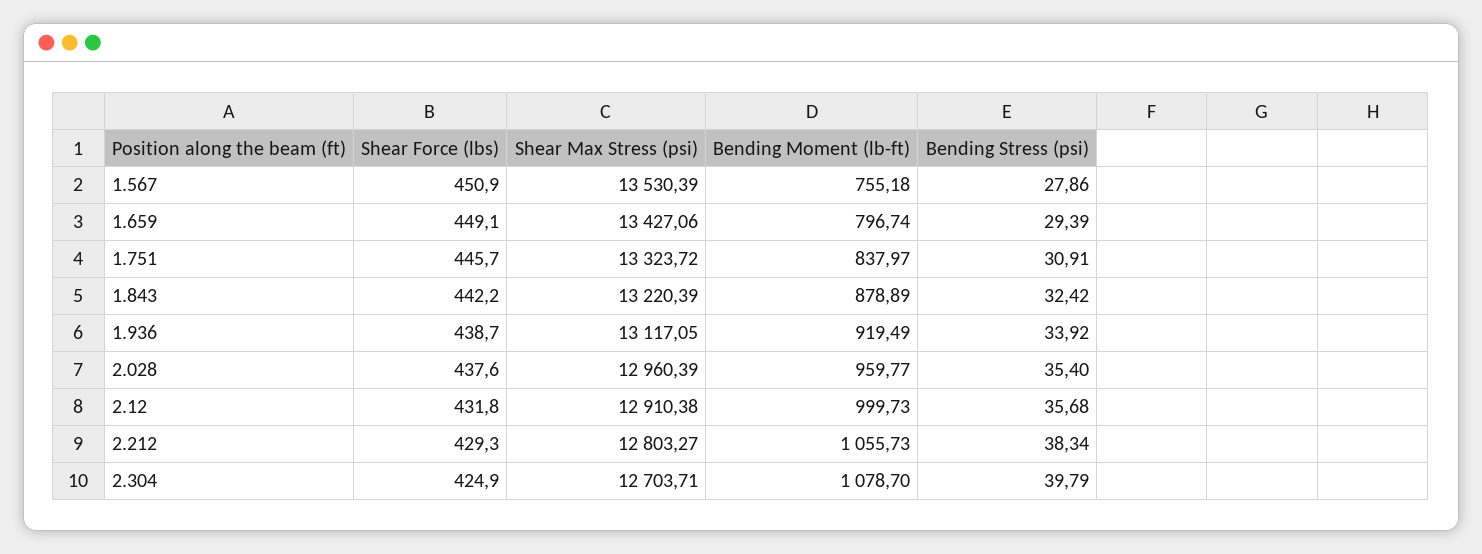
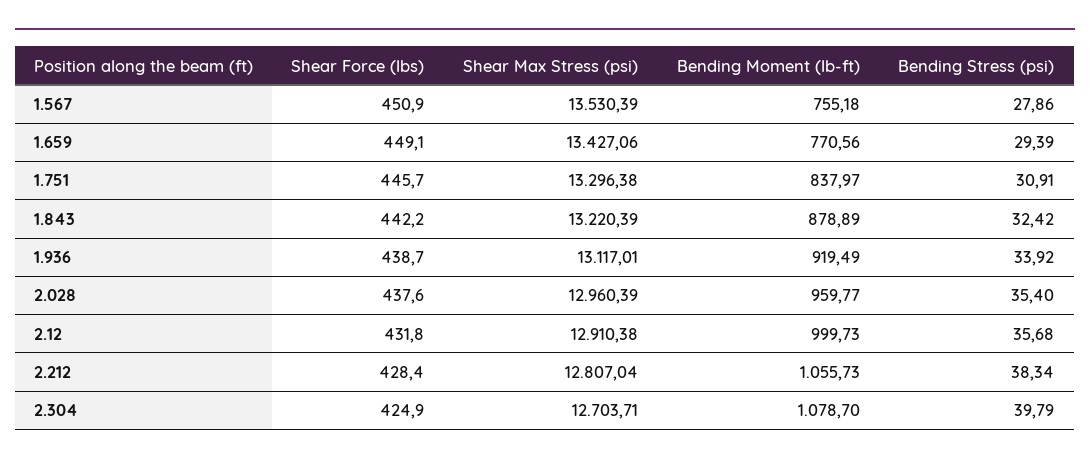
  {
    "Shear Force (lbs)": {
      "1.567": 450.9,
      "1.659": 449.1,
      "1.751": 445.7,
      "1.843": 442.2,
      "1.936": 438.7,
      "2.028": 437.6,
      "2.12": 431.8,
-     "2.212": 429.3,
+     "2.212": 428.4,
      "2.304": 424.9
    },
    "Shear Max Stress (psi)": {
      "1.567": 13530.39,
      "1.659": 13427.06,
-     "1.751": 13323.72,
+     "1.751": 13296.38,
      "1.843": 13220.39,
-     "1.936": 13117.05,
+     "1.936": 13117.01,
      "2.028": 12960.39,
      "2.12": 12910.38,
-     "2.212": 12803.27,
+     "2.212": 12807.04,
      "2.304": 12703.71
    },
    "Bending Moment (lb-ft)": {
      "1.567": 755.18,
-     "1.659": 796.74,
+     "1.659": 770.56,
      "1.751": 837.97,
      "1.843": 878.89,
      "1.936": 919.49,
      "2.028": 959.77,
      "2.12": 999.73,
      "2.212": 1055.73,
      "2.304": 1078.7
    },
    "Bending Stress (psi)": {
      "1.567": 27.86,
      "1.659": 29.39,
      "1.751": 30.91,
      "1.843": 32.42,
      "1.936": 33.92,
      "2.028": 35.4,
      "2.12": 35.68,
      "2.212": 38.34,
      "2.304": 39.79
    }
  }

